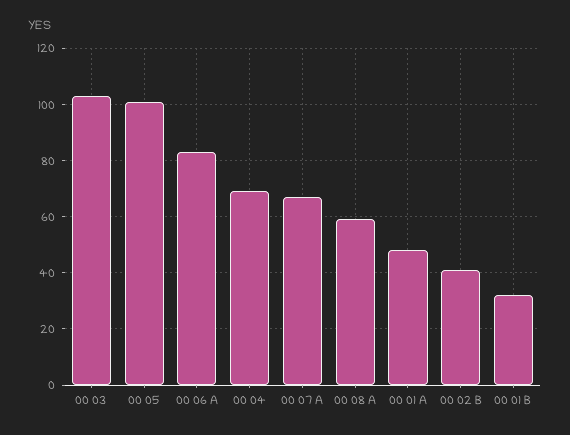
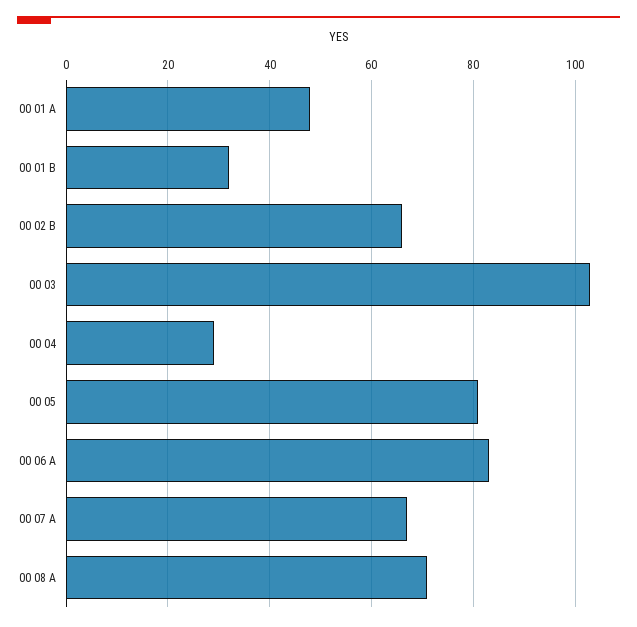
  {
    "00 03": 105,
-   "00 05": 100,
+   "00 05": 80,
    "00 06 A": 85,
-   "00 04": 70,
+   "00 04": 30,
    "00 07 A": 65,
-   "00 08 A": 60,
+   "00 08 A": 70,
    "00 01 A": 50,
-   "00 02 B": 40,
+   "00 02 B": 65,
    "00 01 B": 30
  }

